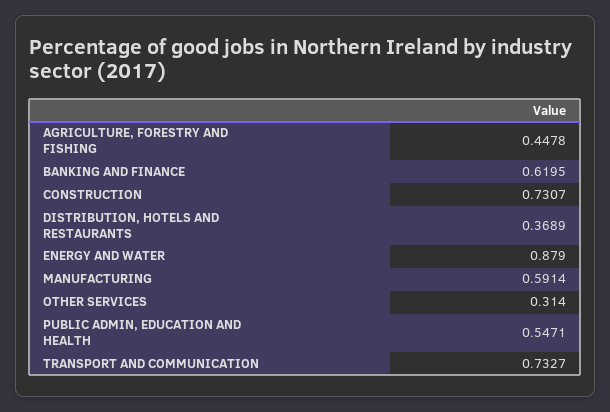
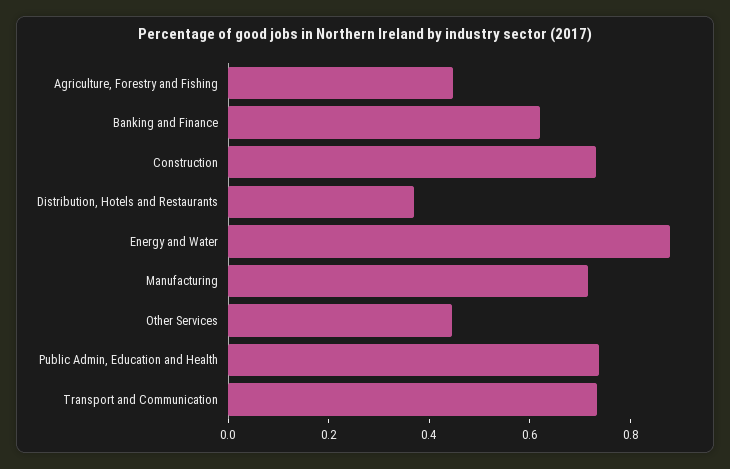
  {
    "AGRICULTURE, FORESTRY AND FISHING": 0.4478,
    "BANKING AND FINANCE": 0.6195,
    "CONSTRUCTION": 0.7307,
    "DISTRIBUTION, HOTELS AND RESTAURANTS": 0.3689,
    "ENERGY AND WATER": 0.879,
-   "MANUFACTURING": 0.5914,
+   "MANUFACTURING": 0.7,
-   "OTHER SERVICES": 0.314,
+   "OTHER SERVICES": 0.45,
-   "PUBLIC ADMIN, EDUCATION AND HEALTH": 0.5471,
+   "PUBLIC ADMIN, EDUCATION AND HEALTH": 0.75,
    "TRANSPORT AND COMMUNICATION": 0.7327
  }

